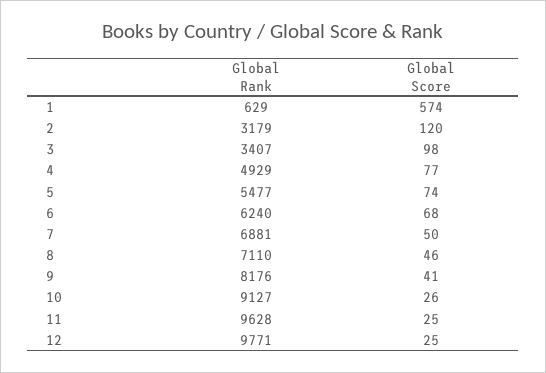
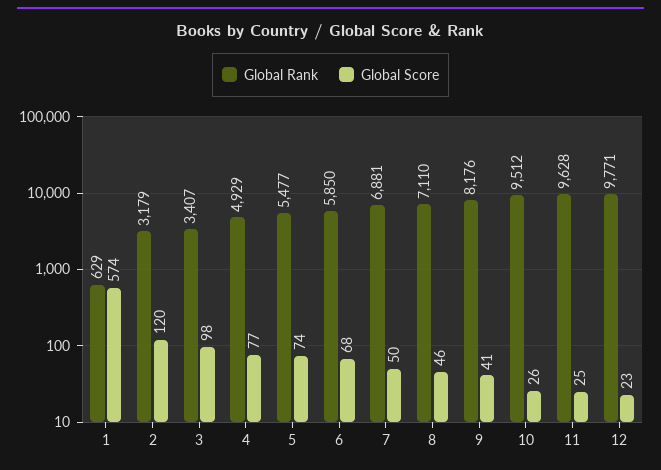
  {
    "Global Rank": {
      "1": 629,
      "2": 3179,
      "3": 3407,
      "4": 4929,
      "5": 5477,
-     "6": 6240,
+     "6": 5850,
      "7": 6881,
      "8": 7110,
      "9": 8176,
-     "10": 9127,
+     "10": 9512,
      "11": 9628,
      "12": 9771
    },
    "Global Score": {
      "1": 574,
      "2": 120,
      "3": 98,
      "4": 77,
      "5": 74,
      "6": 68,
      "7": 50,
      "8": 46,
      "9": 41,
      "10": 26,
      "11": 25,
-     "12": 25
+     "12": 23
    }
  }

